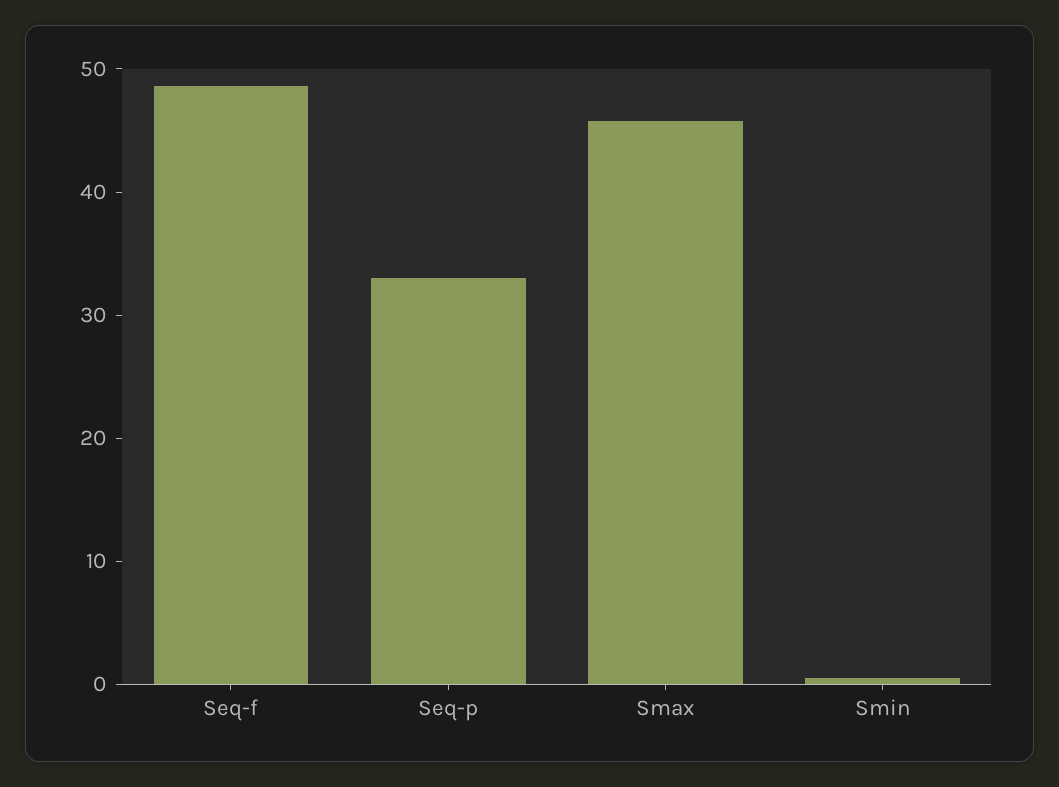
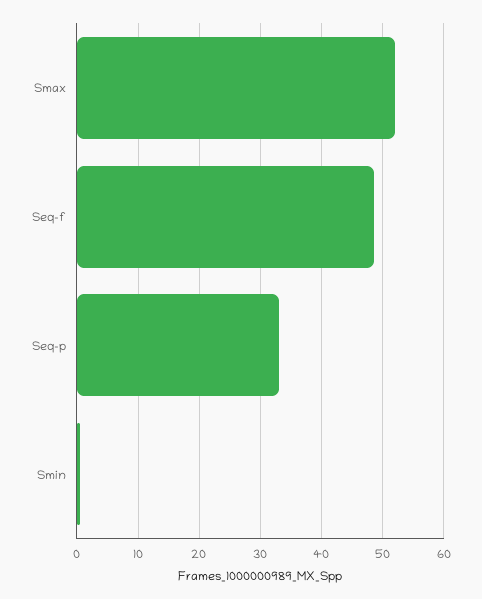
  {
    "Seq-f": 49,
    "Seq-p": 33,
-   "Smax": 46,
+   "Smax": 52,
    "Smin": 1
  }

